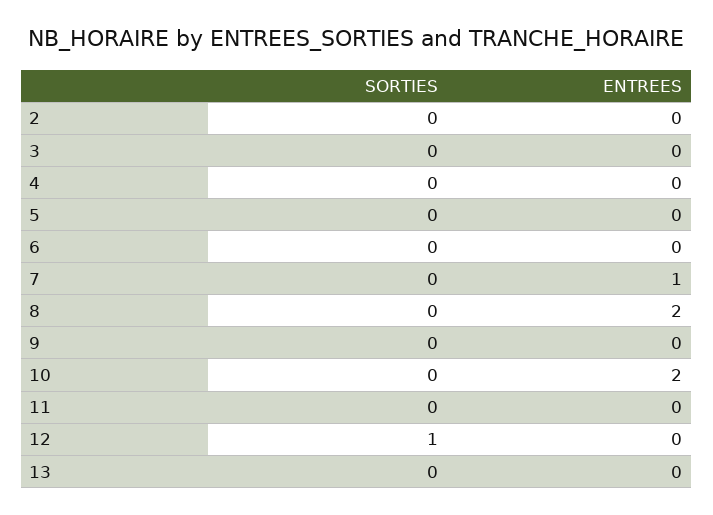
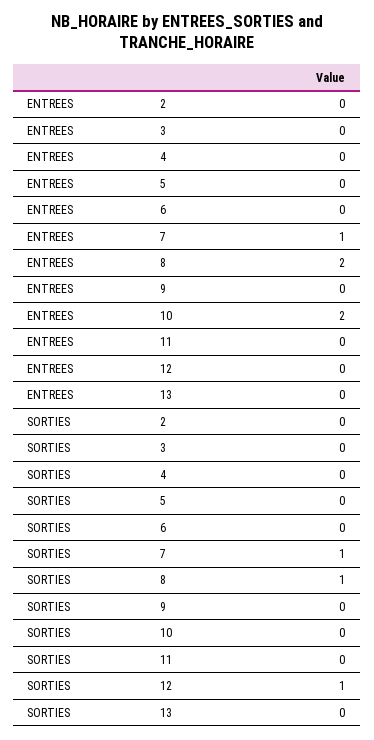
  {
    "SORTIES": {
      "2": 0,
      "3": 0,
      "4": 0,
      "5": 0,
      "6": 0,
-     "7": 0,
+     "7": 1,
-     "8": 0,
+     "8": 1,
      "9": 0,
      "10": 0,
      "11": 0,
      "12": 1,
      "13": 0
    },
    "ENTREES": {
      "2": 0,
      "3": 0,
      "4": 0,
      "5": 0,
      "6": 0,
      "7": 1,
      "8": 2,
      "9": 0,
      "10": 2,
      "11": 0,
      "12": 0,
      "13": 0
    }
  }

